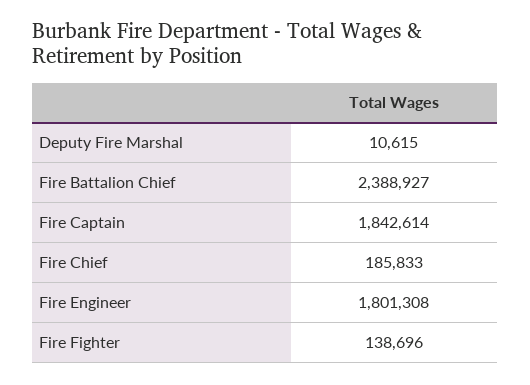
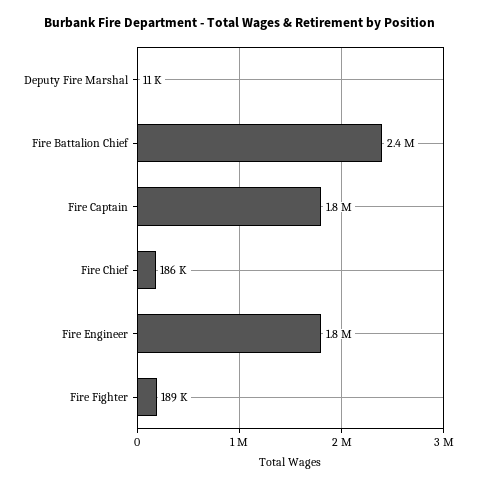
  {
    "Deputy Fire Marshal": 10615,
    "Fire Battalion Chief": 2388927,
    "Fire Captain": 1842614,
    "Fire Chief": 185833,
    "Fire Engineer": 1801308,
-   "Fire Fighter": 138696
+   "Fire Fighter": 189000
  }

